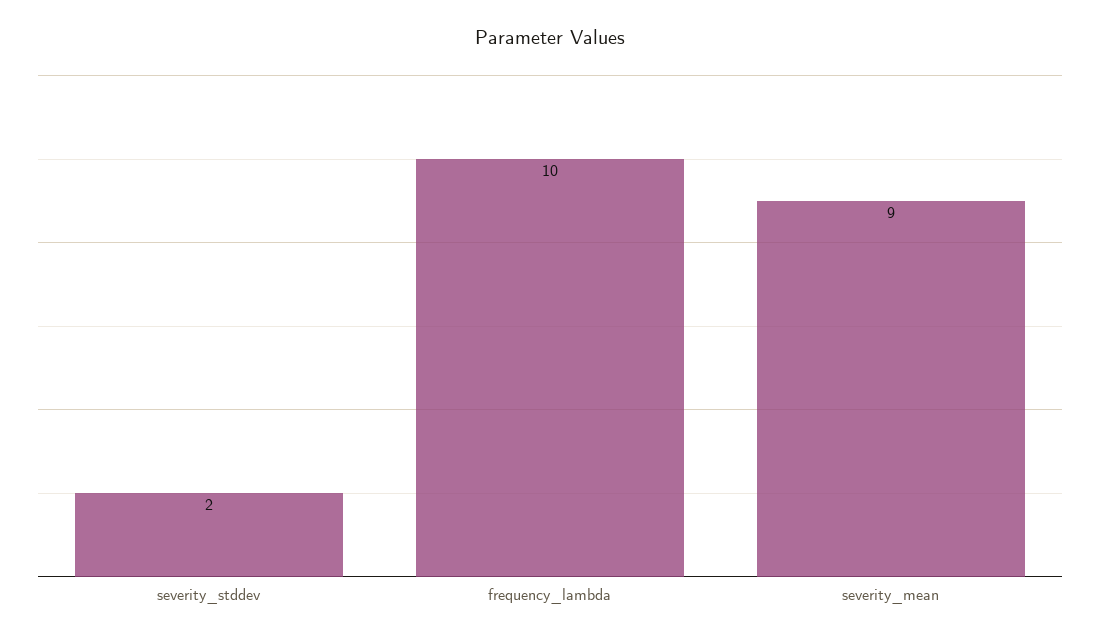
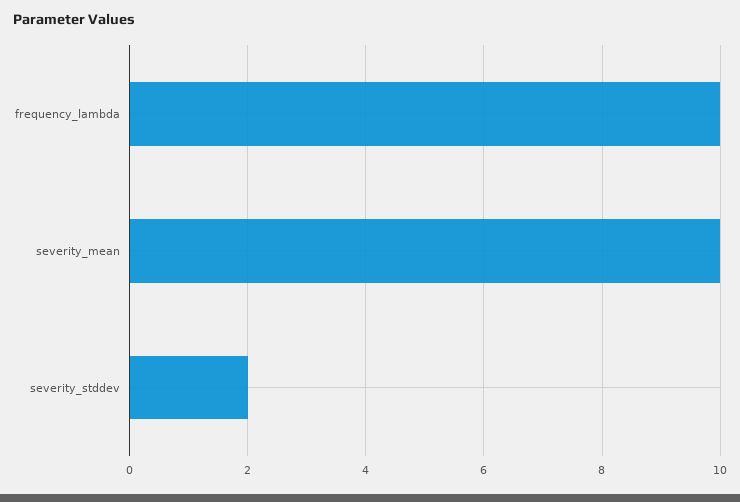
  {
    "severity_stddev": 2,
    "frequency_lambda": 10,
-   "severity_mean": 9
+   "severity_mean": 10
  }

